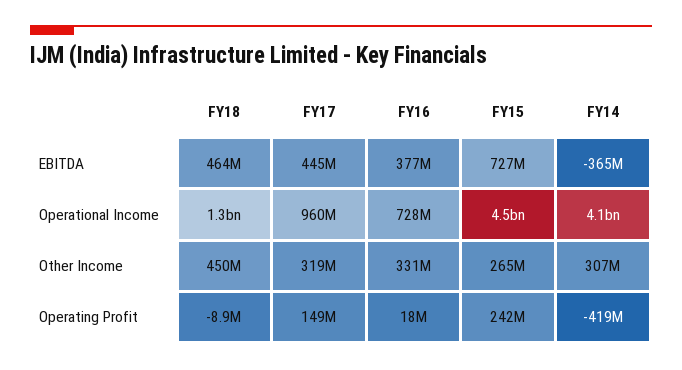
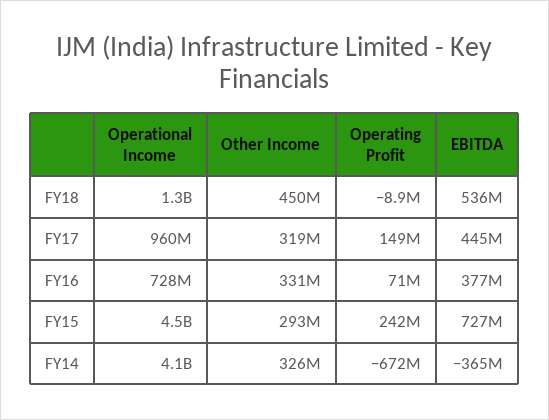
  {
    "FY18": {
-     "EBITDA": 464000000,
+     "EBITDA": 536000000,
      "Operational Income": 1300000000,
      "Other Income": 450000000,
      "Operating Profit": -8900000
    },
    "FY17": {
      "EBITDA": 445000000,
      "Operational Income": 960000000,
      "Other Income": 319000000,
      "Operating Profit": 149000000
    },
    "FY16": {
      "EBITDA": 377000000,
      "Operational Income": 728000000,
      "Other Income": 331000000,
-     "Operating Profit": 18000000
+     "Operating Profit": 71000000
    },
    "FY15": {
      "EBITDA": 727000000,
      "Operational Income": 4500000000,
-     "Other Income": 265000000,
+     "Other Income": 293000000,
      "Operating Profit": 242000000
    },
    "FY14": {
      "EBITDA": -365000000,
      "Operational Income": 4100000000,
-     "Other Income": 307000000,
+     "Other Income": 326000000,
-     "Operating Profit": -419000000
+     "Operating Profit": -672000000
    }
  }

